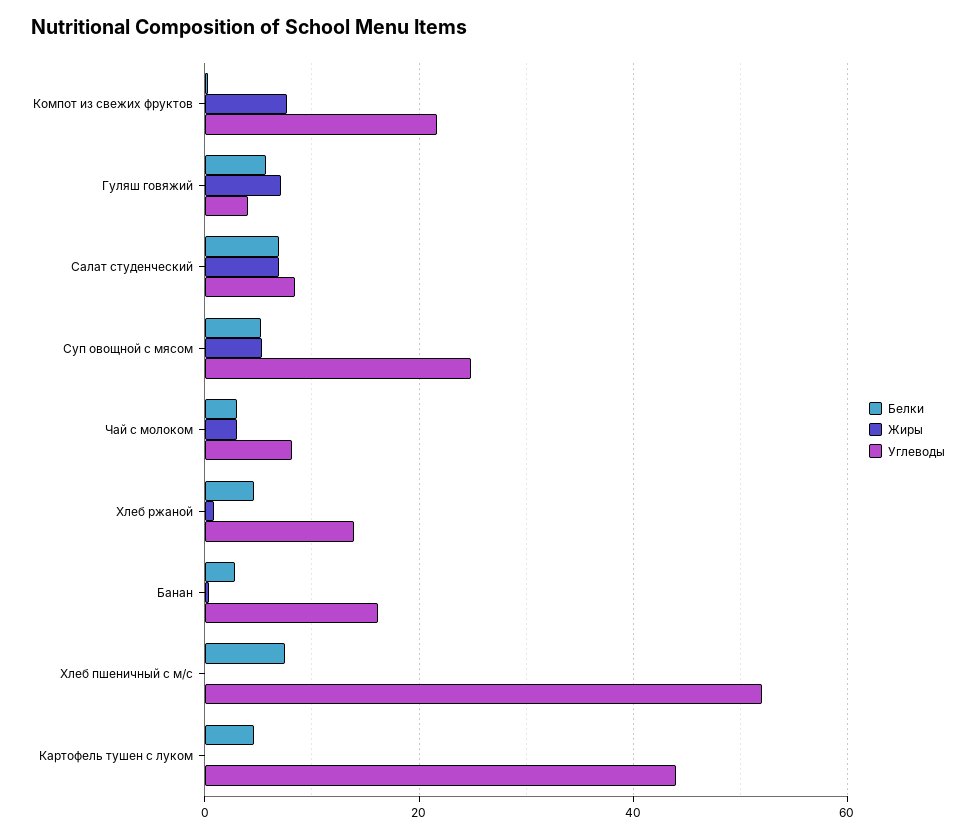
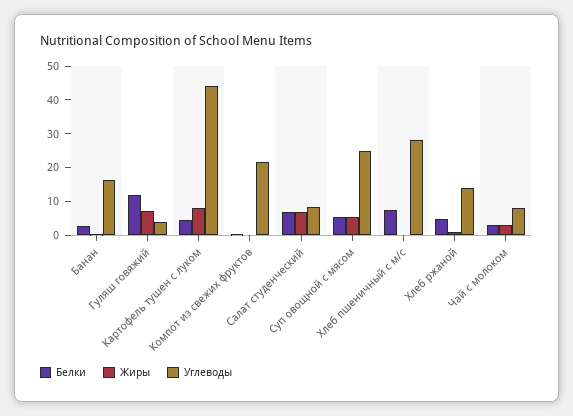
  {
    "Белки": {
      "Компот из свежих фруктов": 0,
-     "Гуляш говяжий": 6,
+     "Гуляш говяжий": 12.5,
      "Салат студенческий": 6,
      "Суп овощной с мясом": 6,
      "Чай с молоком": 4,
      "Хлеб ржаной": 4,
      "Банан": 2,
      "Хлеб пшеничный с м/с": 8,
      "Картофель тушен с луком": 4
    },
    "Жиры": {
-     "Компот из свежих фруктов": 8,
+     "Компот из свежих фруктов": 0,
      "Гуляш говяжий": 8,
      "Салат студенческий": 6,
      "Суп овощной с мясом": 6,
      "Чай с молоком": 4,
      "Хлеб ржаной": 0,
      "Банан": 0,
      "Хлеб пшеничный с м/с": 0,
-     "Картофель тушен с луком": 0
+     "Картофель тушен с луком": 7.5
    },
    "Углеводы": {
      "Компот из свежих фруктов": 22,
      "Гуляш говяжий": 4,
      "Салат студенческий": 8,
      "Суп овощной с мясом": 24,
      "Чай с молоком": 8,
      "Хлеб ржаной": 14,
      "Банан": 16,
-     "Хлеб пшеничный с м/с": 52,
+     "Хлеб пшеничный с м/с": 27.5,
      "Картофель тушен с луком": 44
    }
  }

